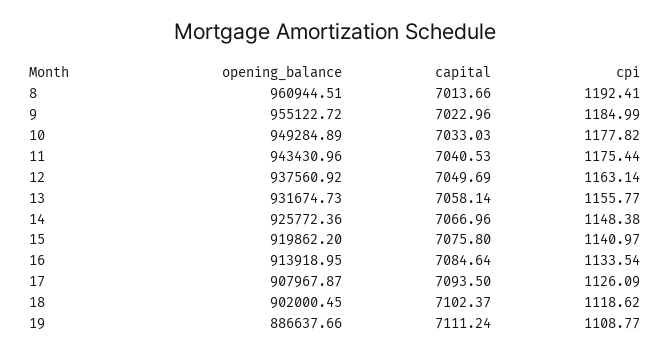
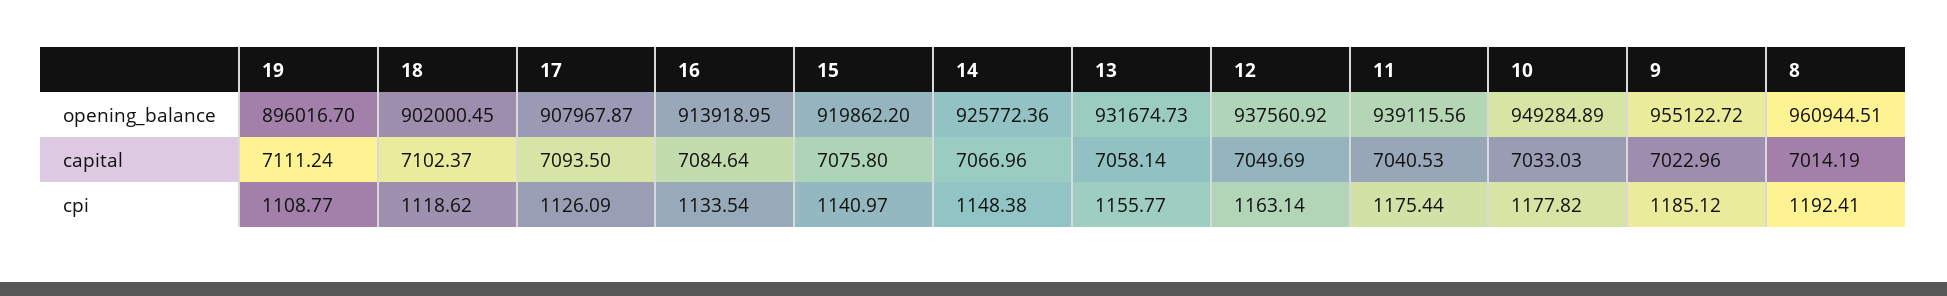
  {
    "opening_balance": {
      "8": 960944.51,
      "9": 955122.72,
      "10": 949284.89,
-     "11": 943430.96,
+     "11": 939115.56,
      "12": 937560.92,
      "13": 931674.73,
      "14": 925772.36,
      "15": 919862.2,
      "16": 913918.95,
      "17": 907967.87,
      "18": 902000.45,
-     "19": 886637.66
+     "19": 896016.7
    },
    "capital": {
-     "8": 7013.66,
+     "8": 7014.19,
      "9": 7022.96,
      "10": 7033.03,
      "11": 7040.53,
      "12": 7049.69,
      "13": 7058.14,
      "14": 7066.96,
      "15": 7075.8,
      "16": 7084.64,
      "17": 7093.5,
      "18": 7102.37,
      "19": 7111.24
    },
    "cpi": {
      "8": 1192.41,
-     "9": 1184.99,
+     "9": 1185.12,
      "10": 1177.82,
      "11": 1175.44,
      "12": 1163.14,
      "13": 1155.77,
      "14": 1148.38,
      "15": 1140.97,
      "16": 1133.54,
      "17": 1126.09,
      "18": 1118.62,
      "19": 1108.77
    }
  }

